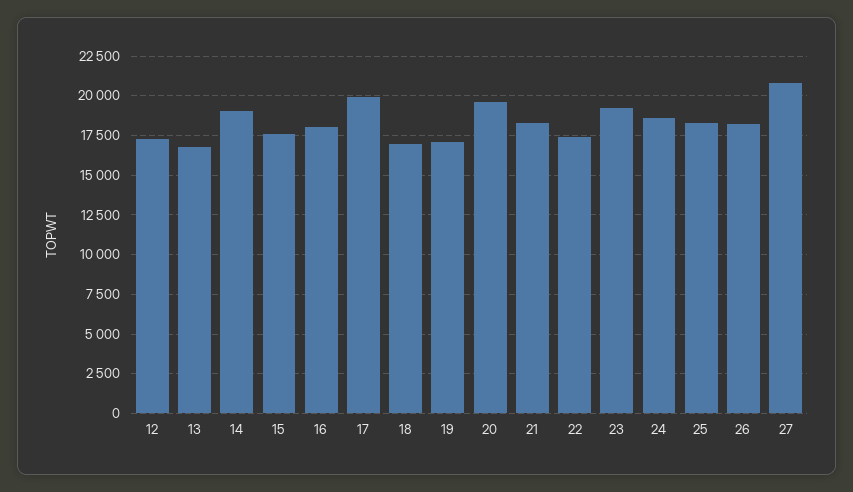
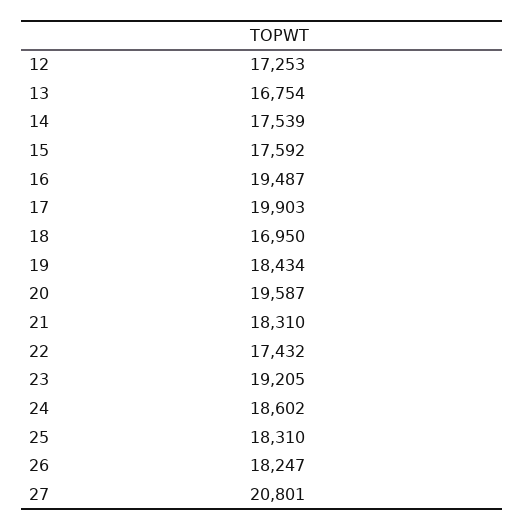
  {
    "12": 17253,
    "13": 16754,
-   "14": 19000,
+   "14": 17539,
    "15": 17592,
-   "16": 18000,
+   "16": 19487,
    "17": 19903,
    "18": 16950,
-   "19": 17000,
+   "19": 18434,
    "20": 19587,
    "21": 18310,
    "22": 17432,
    "23": 19205,
    "24": 18602,
    "25": 18310,
    "26": 18247,
    "27": 20801
  }

